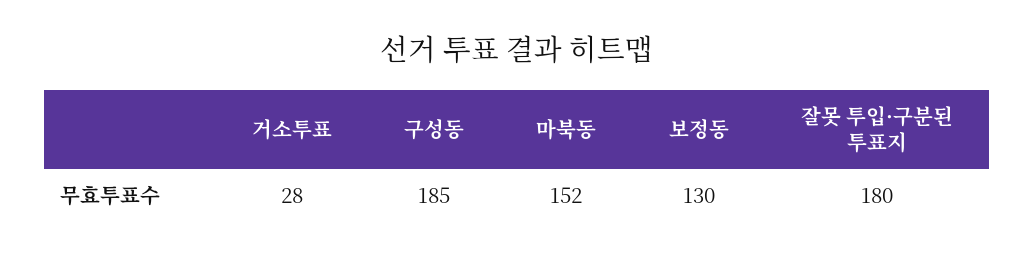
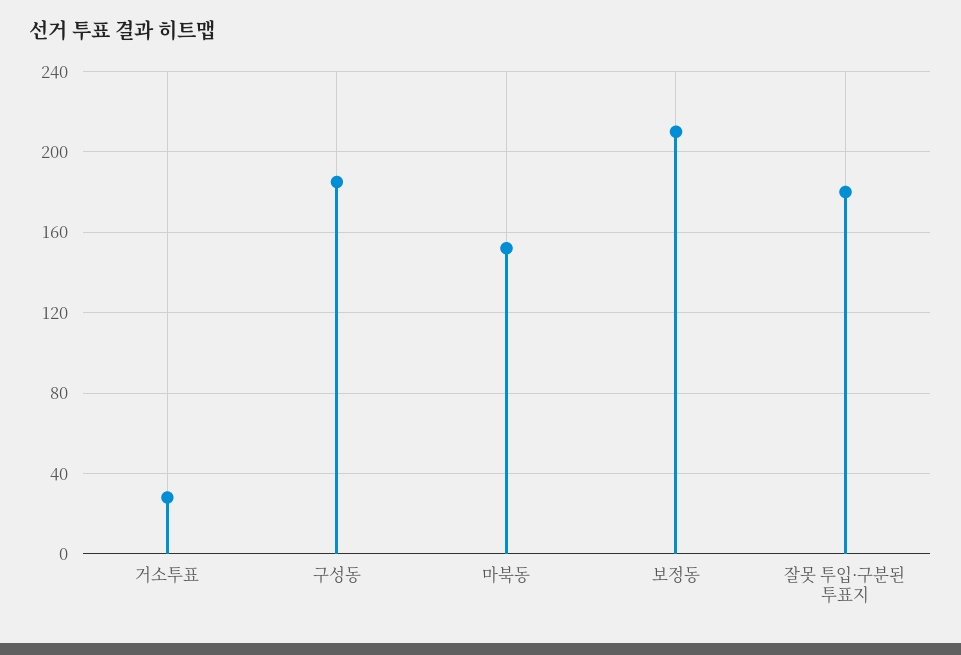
  {
    "거소투표": 28,
    "구성동": 185,
    "마북동": 152,
-   "보정동": 130,
+   "보정동": 210,
    "잘못 투입·구분된 투표지": 180
  }

